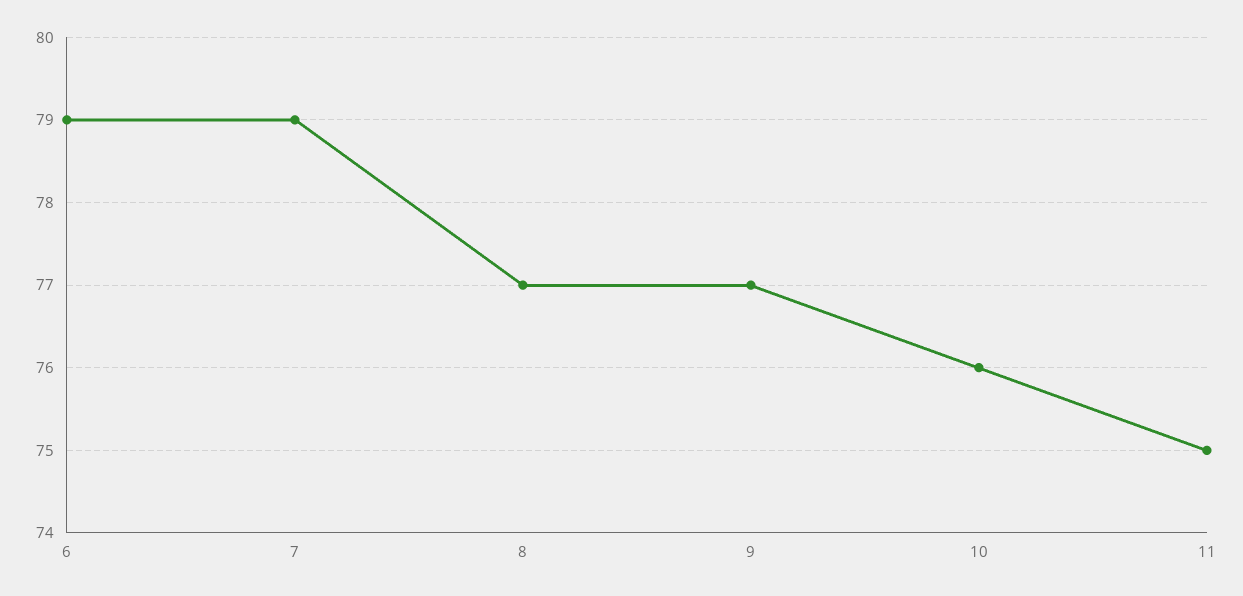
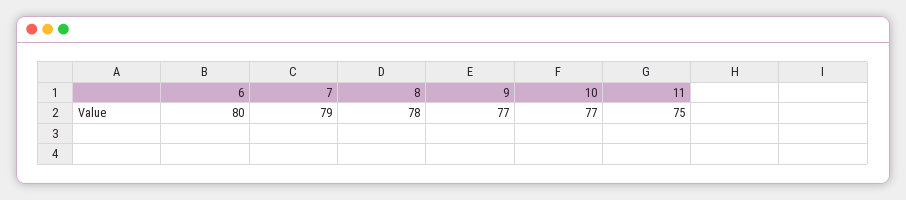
  {
-   "6": 79,
+   "6": 80,
    "7": 79,
-   "8": 77,
+   "8": 78,
    "9": 77,
-   "10": 76,
+   "10": 77,
    "11": 75
  }

